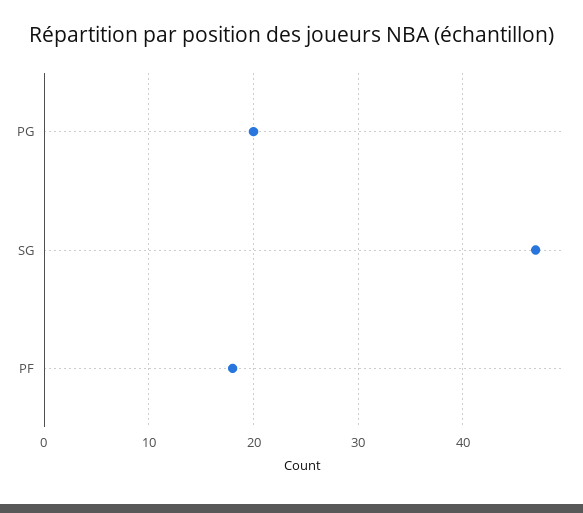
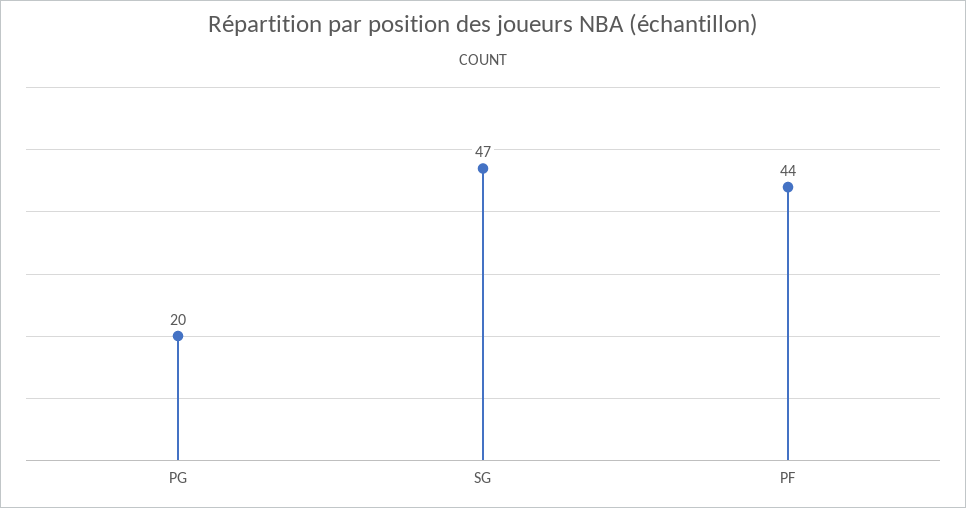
  {
    "PG": 20,
    "SG": 47,
-   "PF": 18
+   "PF": 44
  }

